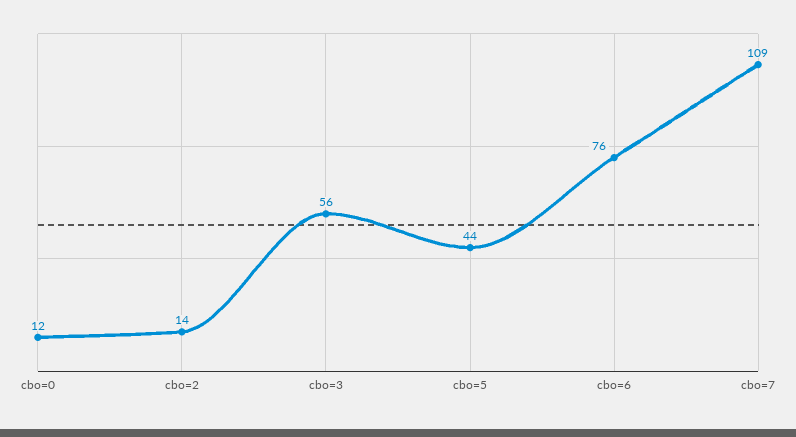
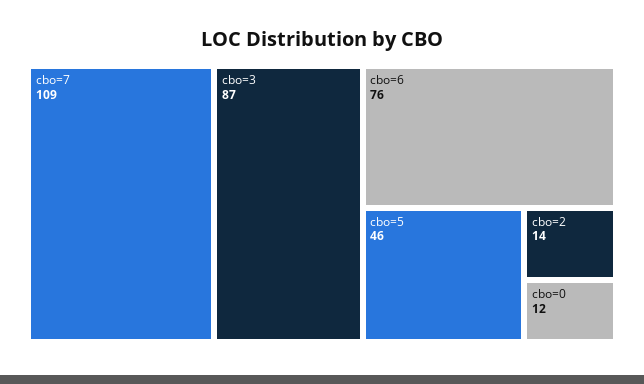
  {
    "cbo=0": 12,
    "cbo=2": 14,
-   "cbo=3": 56,
+   "cbo=3": 87,
-   "cbo=5": 44,
+   "cbo=5": 46,
    "cbo=6": 76,
    "cbo=7": 109
  }

